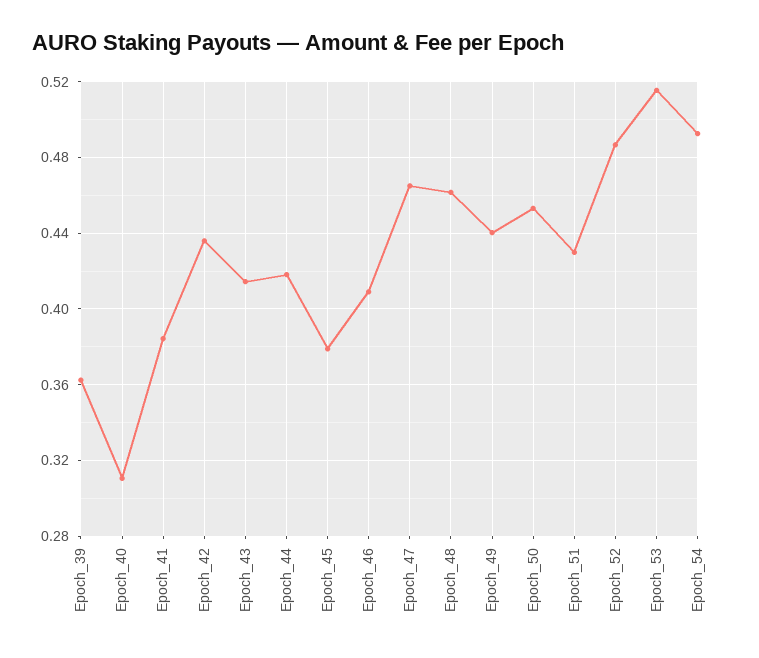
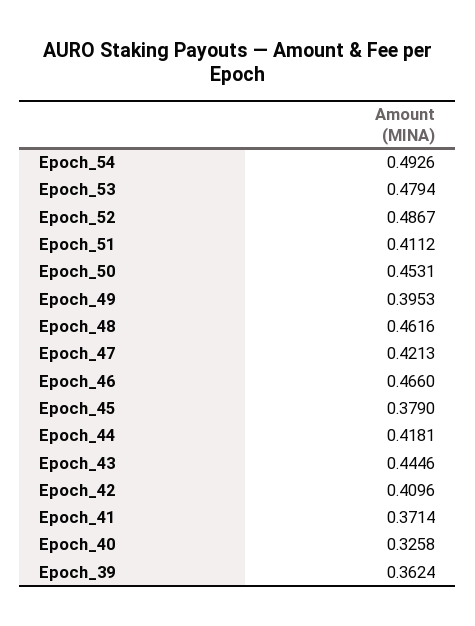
  {
    "Epoch_39": 0.3624,
-   "Epoch_40": 0.31,
+   "Epoch_40": 0.3258,
-   "Epoch_41": 0.385,
+   "Epoch_41": 0.3714,
-   "Epoch_42": 0.435,
+   "Epoch_42": 0.4096,
-   "Epoch_43": 0.415,
+   "Epoch_43": 0.4446,
    "Epoch_44": 0.4181,
    "Epoch_45": 0.379,
-   "Epoch_46": 0.41,
+   "Epoch_46": 0.466,
-   "Epoch_47": 0.465,
+   "Epoch_47": 0.4213,
    "Epoch_48": 0.4616,
-   "Epoch_49": 0.44,
+   "Epoch_49": 0.3953,
    "Epoch_50": 0.4531,
-   "Epoch_51": 0.43,
+   "Epoch_51": 0.4112,
    "Epoch_52": 0.4867,
-   "Epoch_53": 0.515,
+   "Epoch_53": 0.4794,
    "Epoch_54": 0.4926
  }

